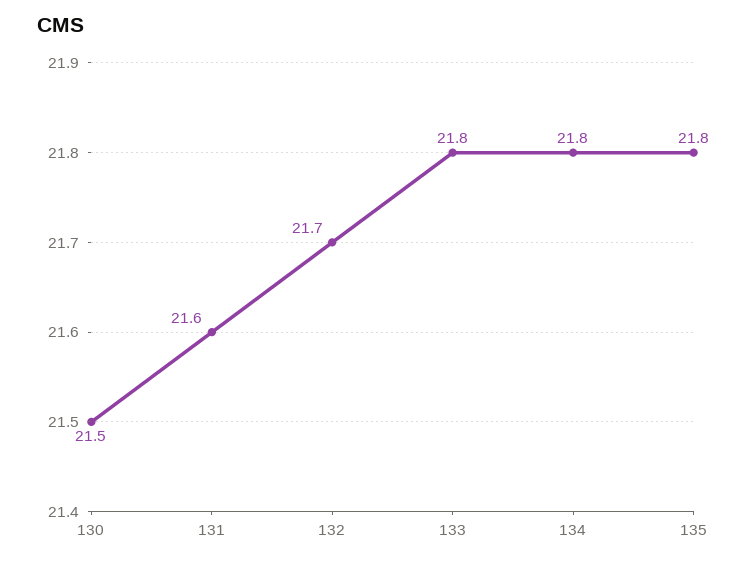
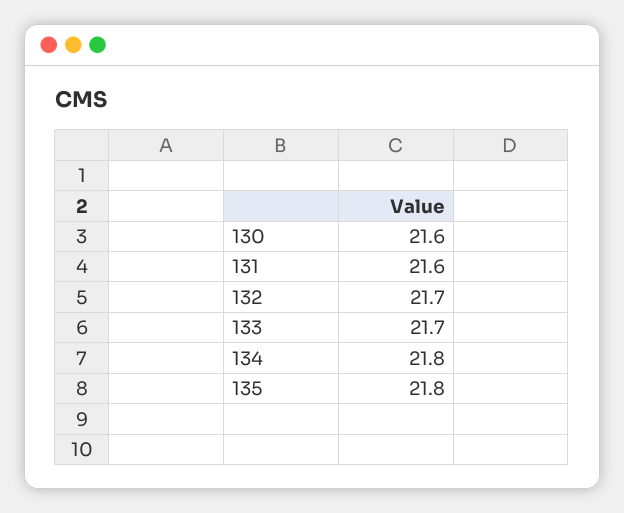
  {
-   "130": 21.5,
+   "130": 21.6,
    "131": 21.6,
    "132": 21.7,
-   "133": 21.8,
+   "133": 21.7,
    "134": 21.8,
    "135": 21.8
  }

